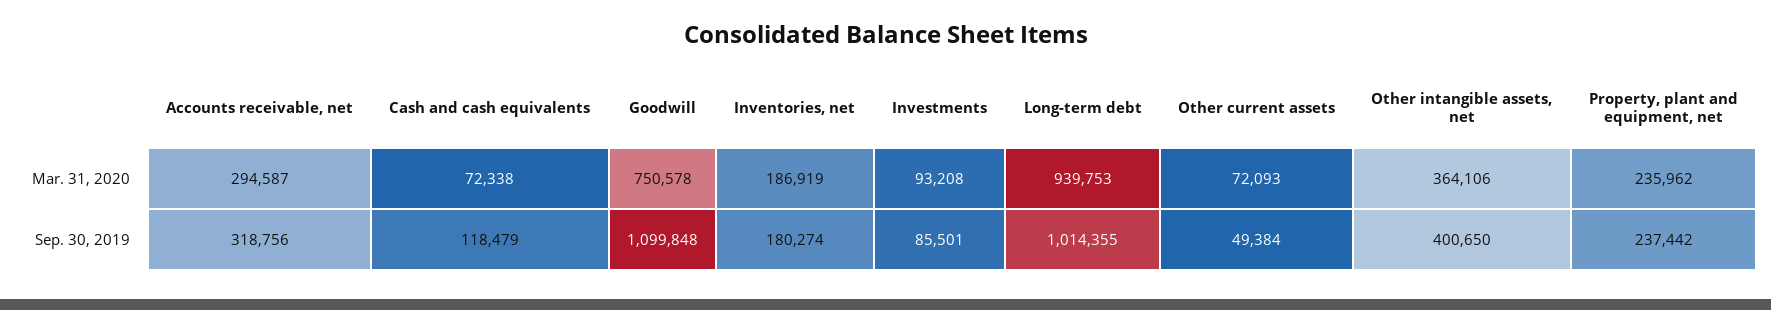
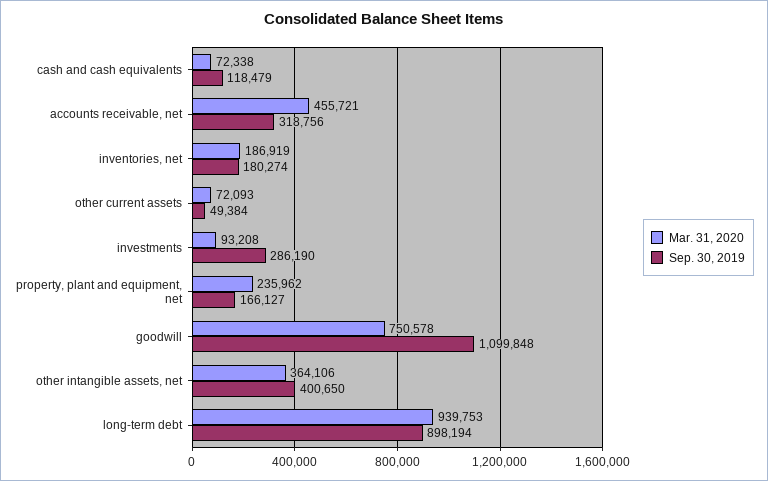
  {
    "Mar. 31, 2020": {
-     "Accounts receivable, net": 294587,
+     "Accounts receivable, net": 455721,
      "Cash and cash equivalents": 72338,
      "Goodwill": 750578,
      "Inventories, net": 186919,
      "Investments": 93208,
      "Long-term debt": 939753,
      "Other current assets": 72093,
      "Other intangible assets, net": 364106,
      "Property, plant and equipment, net": 235962
    },
    "Sep. 30, 2019": {
      "Accounts receivable, net": 318756,
      "Cash and cash equivalents": 118479,
      "Goodwill": 1099848,
      "Inventories, net": 180274,
-     "Investments": 85501,
+     "Investments": 286190,
-     "Long-term debt": 1014355,
+     "Long-term debt": 898194,
      "Other current assets": 49384,
      "Other intangible assets, net": 400650,
-     "Property, plant and equipment, net": 237442
+     "Property, plant and equipment, net": 166127
    }
  }

